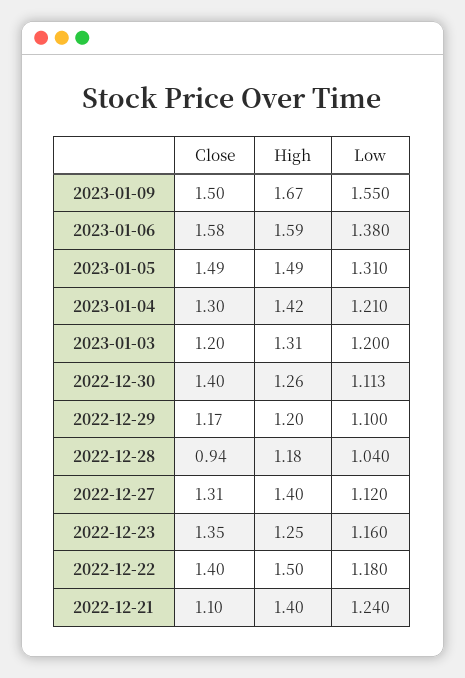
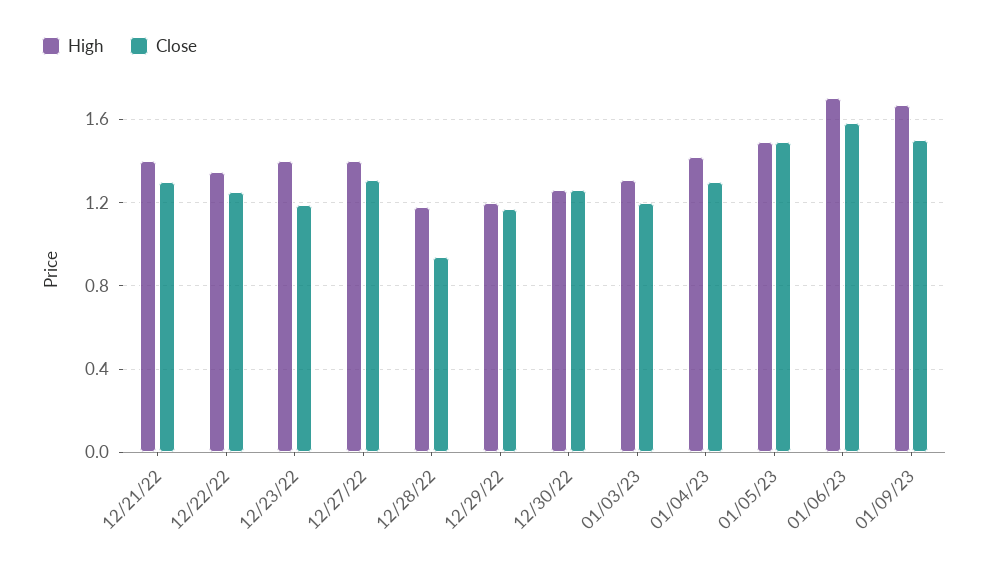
  {
    "Close": {
      "2023-01-09": 1.5,
      "2023-01-06": 1.58,
      "2023-01-05": 1.49,
      "2023-01-04": 1.3,
      "2023-01-03": 1.2,
-     "2022-12-30": 1.4,
+     "2022-12-30": 1.25,
      "2022-12-29": 1.17,
      "2022-12-28": 0.94,
      "2022-12-27": 1.31,
-     "2022-12-23": 1.35,
+     "2022-12-23": 1.2,
-     "2022-12-22": 1.4,
+     "2022-12-22": 1.25,
-     "2022-12-21": 1.1
+     "2022-12-21": 1.3
    },
    "High": {
      "2023-01-09": 1.67,
-     "2023-01-06": 1.59,
+     "2023-01-06": 1.7,
      "2023-01-05": 1.49,
      "2023-01-04": 1.42,
      "2023-01-03": 1.31,
      "2022-12-30": 1.26,
      "2022-12-29": 1.2,
      "2022-12-28": 1.18,
      "2022-12-27": 1.4,
-     "2022-12-23": 1.25,
+     "2022-12-23": 1.4,
-     "2022-12-22": 1.5,
+     "2022-12-22": 1.35,
      "2022-12-21": 1.4
-   },
+   }
-   "Low": {
-     "2023-01-09": 1.55,
-     "2023-01-06": 1.38,
-     "2023-01-05": 1.31,
-     "2023-01-04": 1.21,
-     "2023-01-03": 1.2,
-     "2022-12-30": 1.113,
-     "2022-12-29": 1.1,
-     "2022-12-28": 1.04,
-     "2022-12-27": 1.12,
-     "2022-12-23": 1.16,
-     "2022-12-22": 1.18,
-     "2022-12-21": 1.24
-   }
  }

